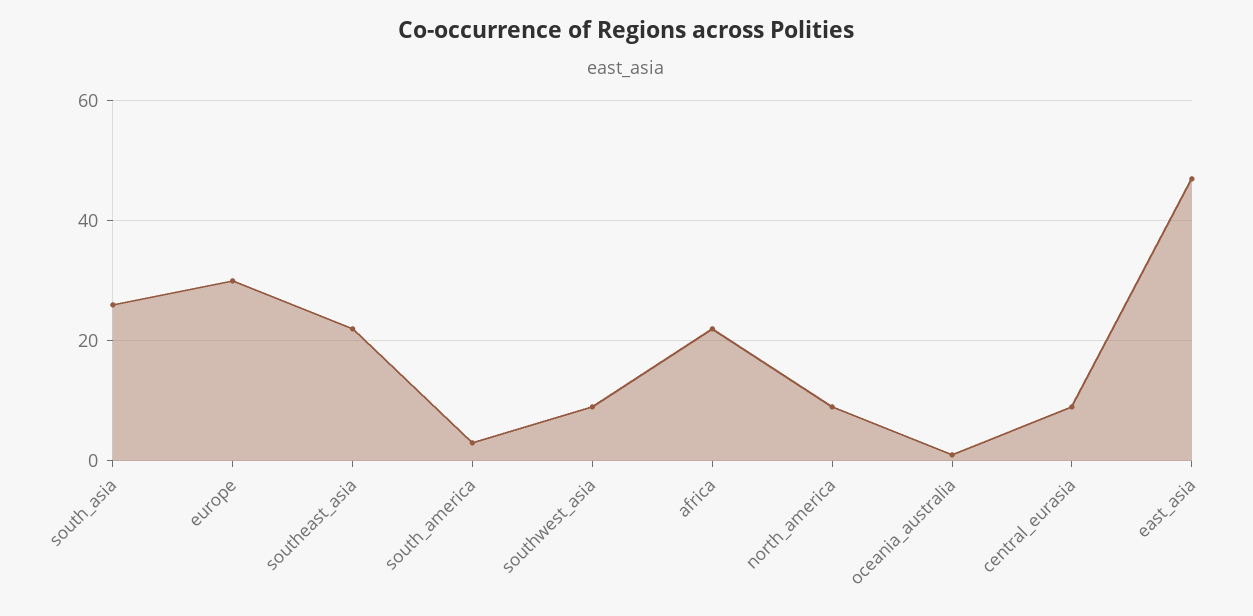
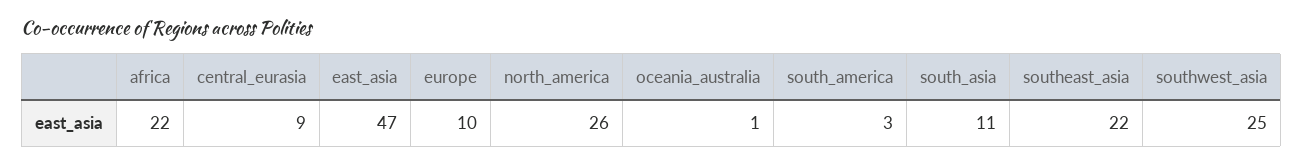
  {
-   "south_asia": 25,
+   "south_asia": 11,
-   "europe": 30,
+   "europe": 10,
    "southeast_asia": 22,
    "south_america": 3,
-   "southwest_asia": 10,
+   "southwest_asia": 25,
    "africa": 22,
-   "north_america": 10,
+   "north_america": 26,
    "oceania_australia": 1,
    "central_eurasia": 9,
    "east_asia": 47
  }

